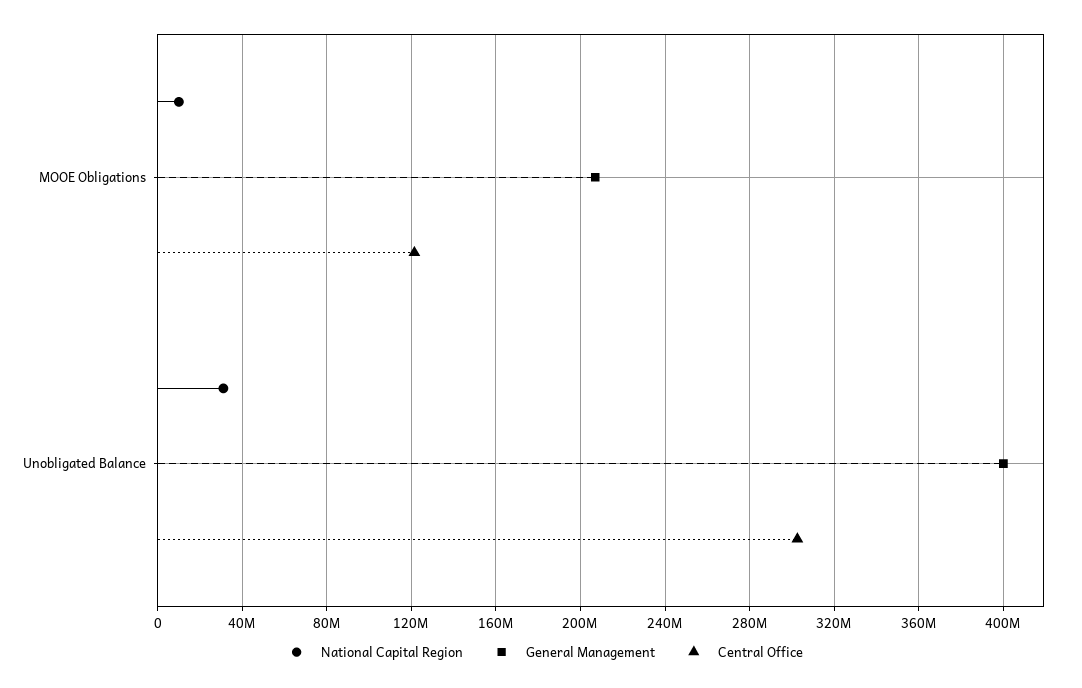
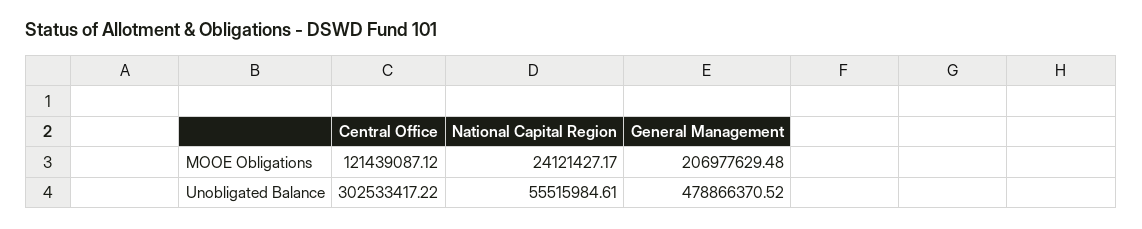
  {
    "National Capital Region": {
-     "MOOE Obligations": 10000000,
+     "MOOE Obligations": 24121427.17,
-     "Unobligated Balance": 30000000
+     "Unobligated Balance": 55515984.61
    },
    "General Management": {
      "MOOE Obligations": 206977629.48,
-     "Unobligated Balance": 400000000
+     "Unobligated Balance": 478866370.52
    },
    "Central Office": {
      "MOOE Obligations": 121439087.12,
      "Unobligated Balance": 302533417.22
    }
  }

